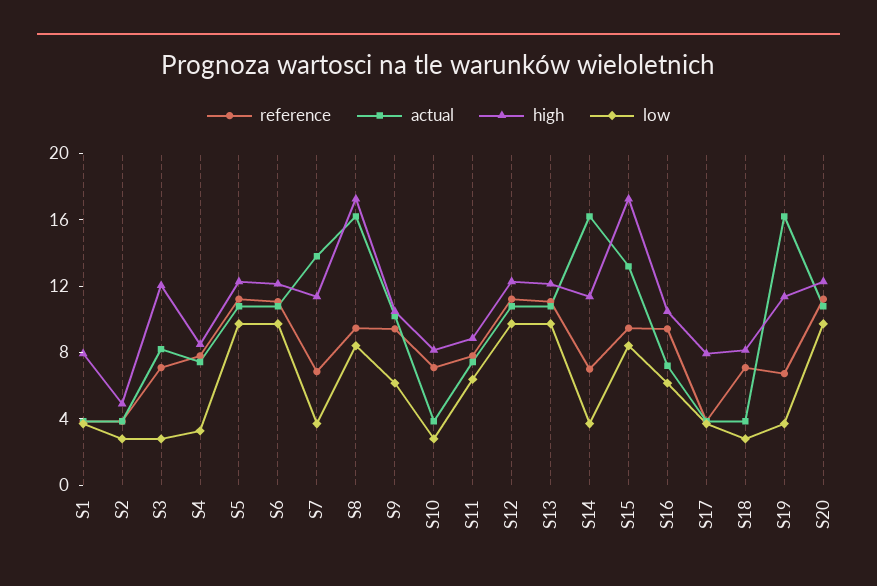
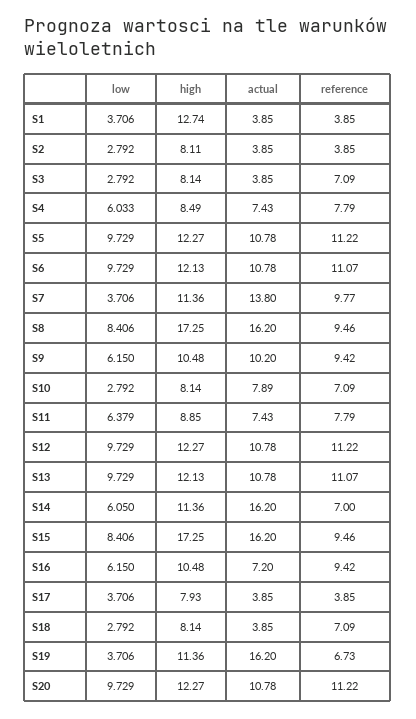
  {
    "reference": {
      "S1": 3.85,
      "S2": 3.85,
      "S3": 7.09,
      "S4": 7.79,
      "S5": 11.22,
      "S6": 11.07,
-     "S7": 7,
+     "S7": 9.77,
      "S8": 9.46,
      "S9": 9.42,
      "S10": 7.09,
      "S11": 7.79,
      "S12": 11.22,
      "S13": 11.07,
      "S14": 7,
      "S15": 9.46,
      "S16": 9.42,
      "S17": 3.85,
      "S18": 7.09,
      "S19": 6.73,
      "S20": 11.22
    },
    "actual": {
      "S1": 3.85,
      "S2": 3.85,
-     "S3": 8,
+     "S3": 3.85,
      "S4": 7.43,
      "S5": 10.78,
      "S6": 10.78,
      "S7": 13.8,
      "S8": 16.2,
      "S9": 10.2,
-     "S10": 4,
+     "S10": 7.89,
      "S11": 7.43,
      "S12": 10.78,
      "S13": 10.78,
      "S14": 16.2,
-     "S15": 13,
+     "S15": 16.2,
      "S16": 7.2,
      "S17": 3.85,
      "S18": 3.85,
      "S19": 16.2,
      "S20": 10.78
    },
    "high": {
-     "S1": 8,
+     "S1": 12.74,
-     "S2": 5,
+     "S2": 8.11,
-     "S3": 12,
+     "S3": 8.14,
      "S4": 8.49,
      "S5": 12.27,
      "S6": 12.13,
      "S7": 11.36,
      "S8": 17.25,
      "S9": 10.48,
      "S10": 8.14,
      "S11": 8.85,
      "S12": 12.27,
      "S13": 12.13,
      "S14": 11.36,
      "S15": 17.25,
      "S16": 10.48,
      "S17": 7.93,
      "S18": 8.14,
      "S19": 11.36,
      "S20": 12.27
    },
    "low": {
      "S1": 3.706,
      "S2": 2.792,
      "S3": 2.792,
-     "S4": 3,
+     "S4": 6.033,
      "S5": 9.729,
      "S6": 9.729,
      "S7": 3.706,
      "S8": 8.406,
      "S9": 6.15,
      "S10": 2.792,
      "S11": 6.379,
      "S12": 9.729,
      "S13": 9.729,
-     "S14": 4,
+     "S14": 6.05,
      "S15": 8.406,
      "S16": 6.15,
      "S17": 3.706,
      "S18": 2.792,
      "S19": 3.706,
      "S20": 9.729
    }
  }

